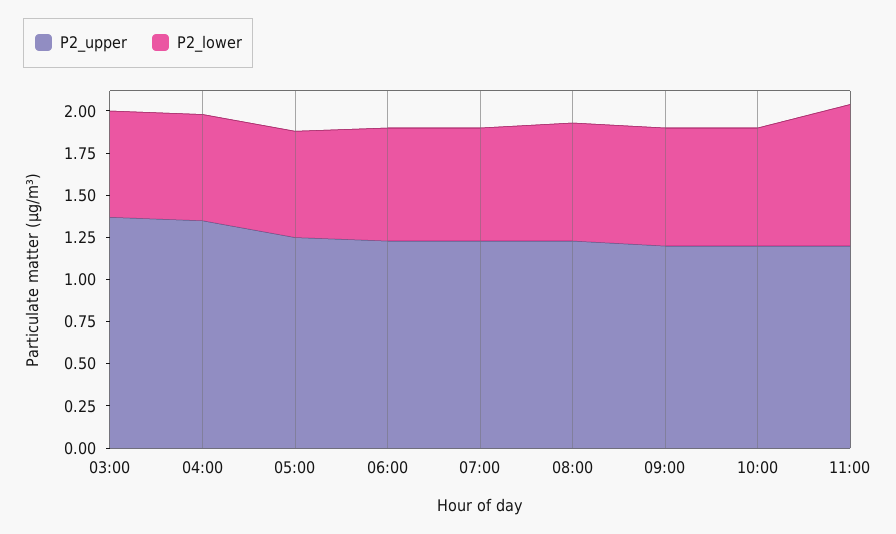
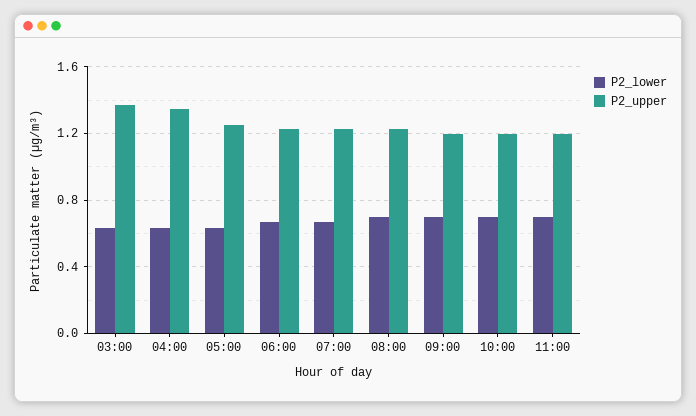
  {
    "P2_upper": {
      "03:00": 1.35,
      "04:00": 1.35,
      "05:00": 1.25,
      "06:00": 1.25,
      "07:00": 1.25,
      "08:00": 1.25,
      "09:00": 1.2,
      "10:00": 1.2,
      "11:00": 1.2
    },
    "P2_lower": {
      "03:00": 0.65,
      "04:00": 0.65,
      "05:00": 0.65,
      "06:00": 0.65,
      "07:00": 0.65,
      "08:00": 0.7,
      "09:00": 0.7,
      "10:00": 0.7,
-     "11:00": 0.85
+     "11:00": 0.7
    }
  }

